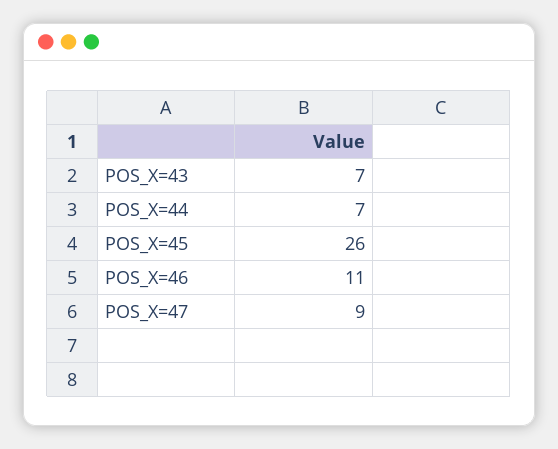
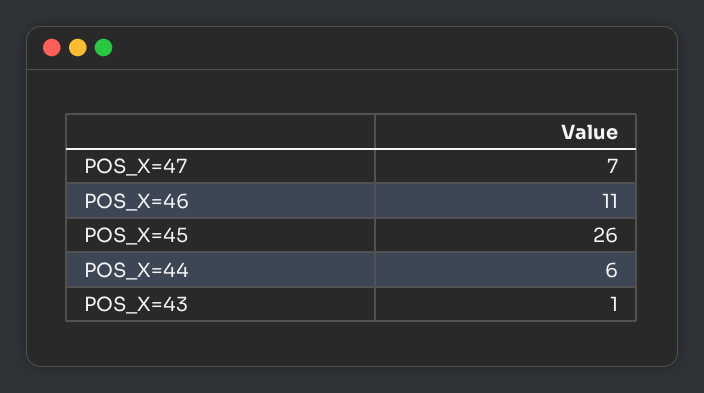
  {
-   "POS_X=43": 7,
+   "POS_X=43": 1,
-   "POS_X=44": 7,
+   "POS_X=44": 6,
    "POS_X=45": 26,
    "POS_X=46": 11,
-   "POS_X=47": 9
+   "POS_X=47": 7
  }

